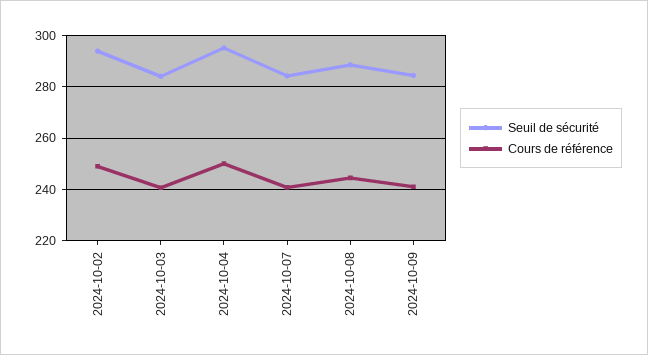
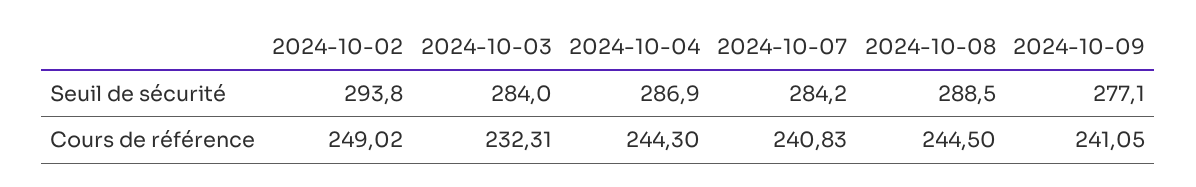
  {
    "Seuil de sécurité": {
      "2024-10-02": 293.8,
      "2024-10-03": 284,
-     "2024-10-04": 295,
+     "2024-10-04": 286.9,
      "2024-10-07": 284.2,
      "2024-10-08": 288.5,
-     "2024-10-09": 285
+     "2024-10-09": 277.1
    },
    "Cours de référence": {
      "2024-10-02": 249.02,
-     "2024-10-03": 240,
+     "2024-10-03": 232.31,
-     "2024-10-04": 250,
+     "2024-10-04": 244.3,
      "2024-10-07": 240.83,
      "2024-10-08": 244.5,
      "2024-10-09": 241.05
    }
  }

